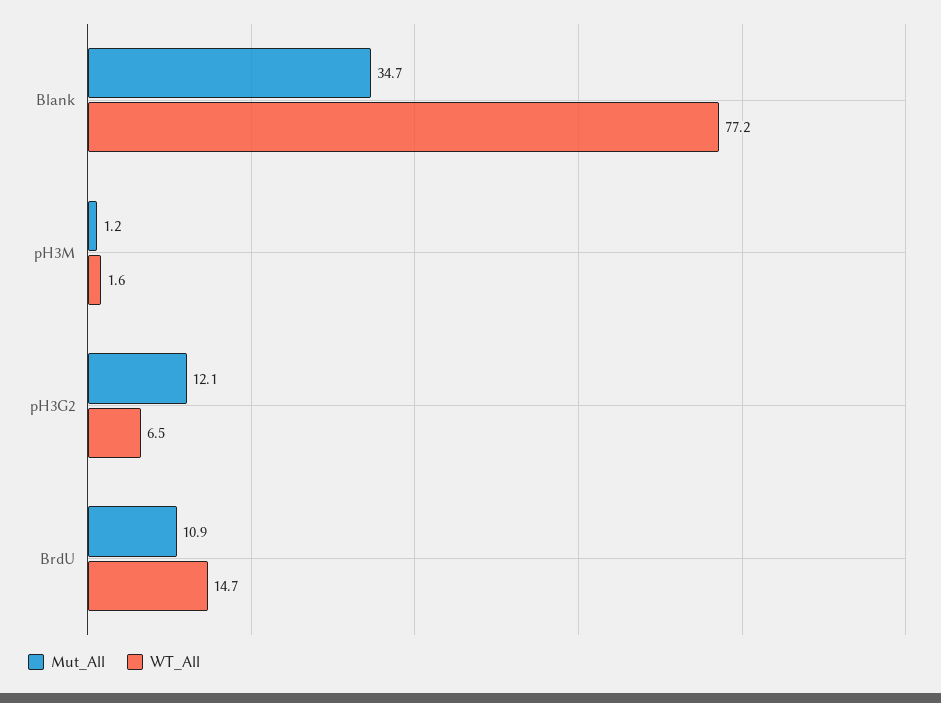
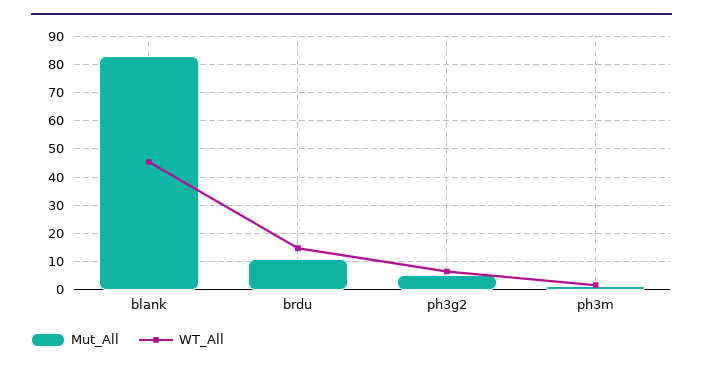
  {
    "Mut_All": {
-     "Blank": 34.7,
+     "Blank": 82.5,
      "pH3M": 1.2,
-     "pH3G2": 12.1,
+     "pH3G2": 5,
      "BrdU": 10.9
    },
    "WT_All": {
-     "Blank": 77.2,
+     "Blank": 45,
      "pH3M": 1.6,
      "pH3G2": 6.5,
      "BrdU": 14.7
    }
  }

